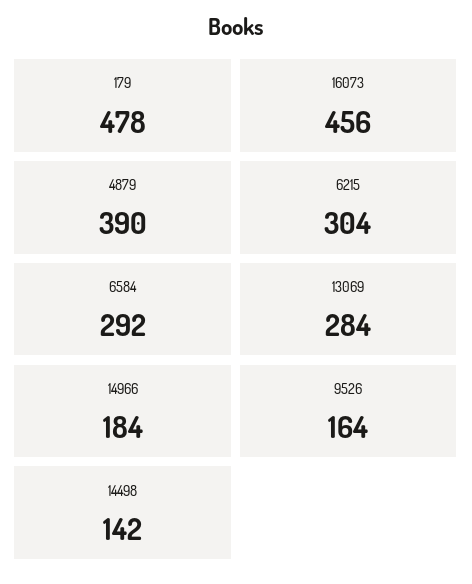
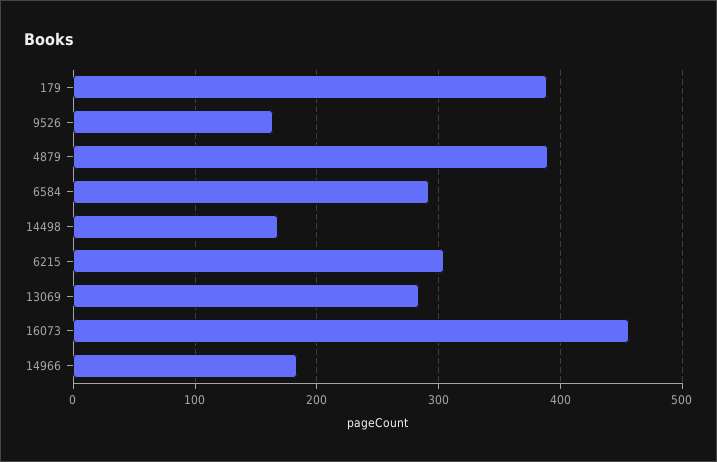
  {
-   "179": 478,
+   "179": 390,
    "16073": 456,
    "4879": 390,
    "6215": 304,
    "6584": 292,
    "13069": 284,
    "14966": 184,
    "9526": 164,
-   "14498": 142
+   "14498": 170
  }

